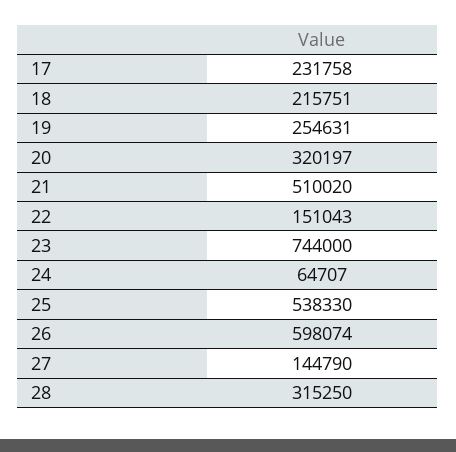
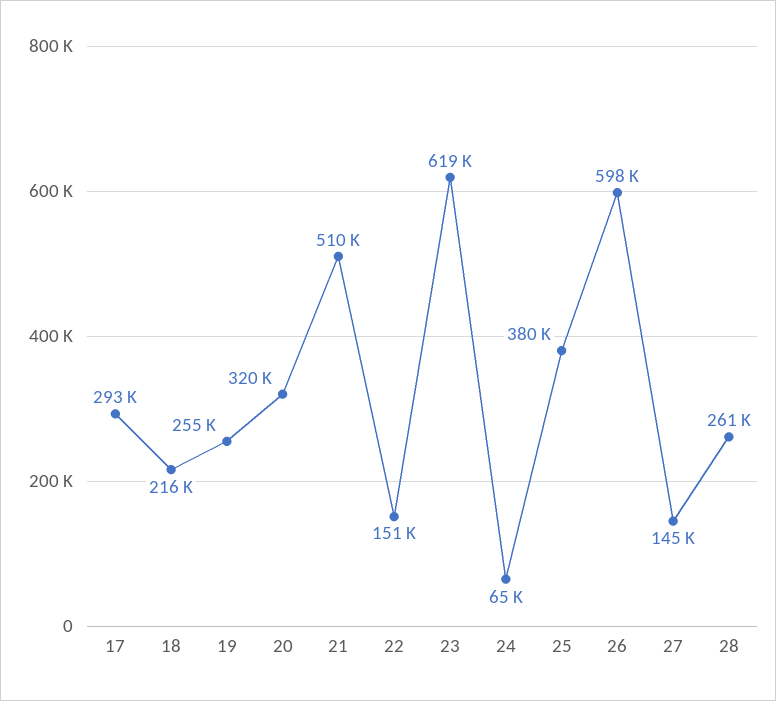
  {
-   "17": 231758,
+   "17": 293000,
    "18": 215751,
    "19": 254631,
    "20": 320197,
    "21": 510020,
    "22": 151043,
-   "23": 744000,
+   "23": 619000,
    "24": 64707,
-   "25": 538330,
+   "25": 380000,
    "26": 598074,
    "27": 144790,
-   "28": 315250
+   "28": 261000
  }

